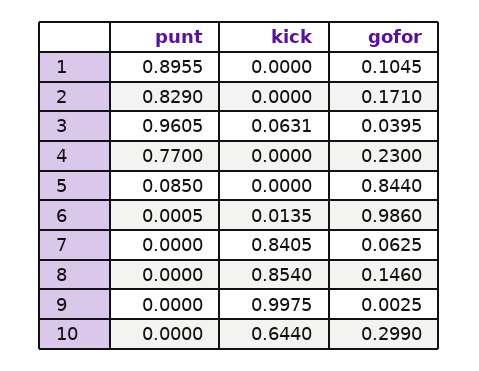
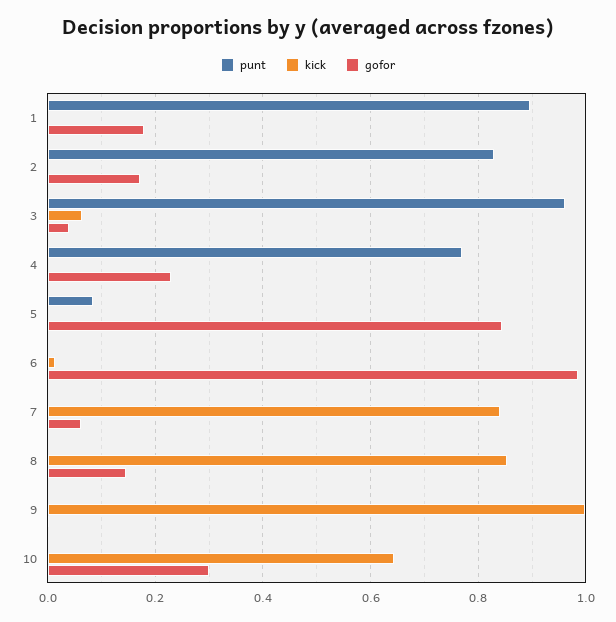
  {
    "punt": {
      "1": 0.8955,
      "2": 0.829,
      "3": 0.9605,
      "4": 0.77,
      "5": 0.085,
      "6": 0.0005,
      "7": 0,
      "8": 0,
      "9": 0,
      "10": 0
    },
    "kick": {
      "1": 0,
      "2": 0,
      "3": 0.0631,
      "4": 0,
      "5": 0,
      "6": 0.0135,
      "7": 0.8405,
      "8": 0.854,
      "9": 0.9975,
      "10": 0.644
    },
    "gofor": {
-     "1": 0.1045,
+     "1": 0.18,
      "2": 0.171,
      "3": 0.0395,
      "4": 0.23,
      "5": 0.844,
      "6": 0.986,
      "7": 0.0625,
      "8": 0.146,
      "9": 0.0025,
      "10": 0.299
    }
  }

